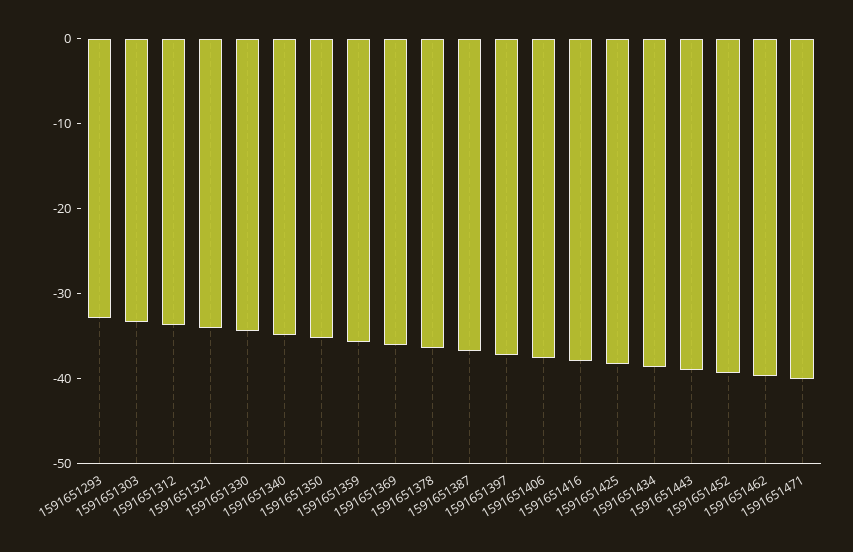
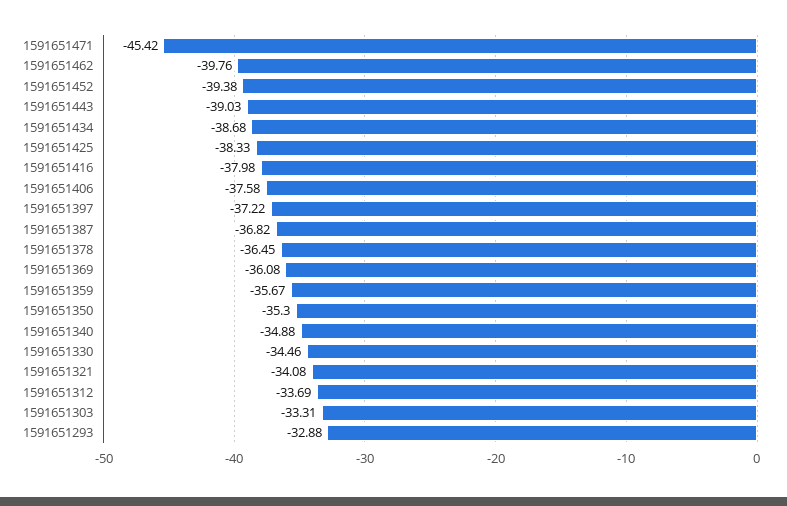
  {
    "1591651293": -32.88,
    "1591651303": -33.31,
    "1591651312": -33.69,
    "1591651321": -34.08,
    "1591651330": -34.46,
    "1591651340": -34.88,
    "1591651350": -35.3,
    "1591651359": -35.67,
    "1591651369": -36.08,
    "1591651378": -36.45,
    "1591651387": -36.82,
    "1591651397": -37.22,
    "1591651406": -37.58,
    "1591651416": -37.98,
    "1591651425": -38.33,
    "1591651434": -38.68,
    "1591651443": -39.03,
    "1591651452": -39.38,
    "1591651462": -39.76,
-   "1591651471": -40
+   "1591651471": -45.42
  }

